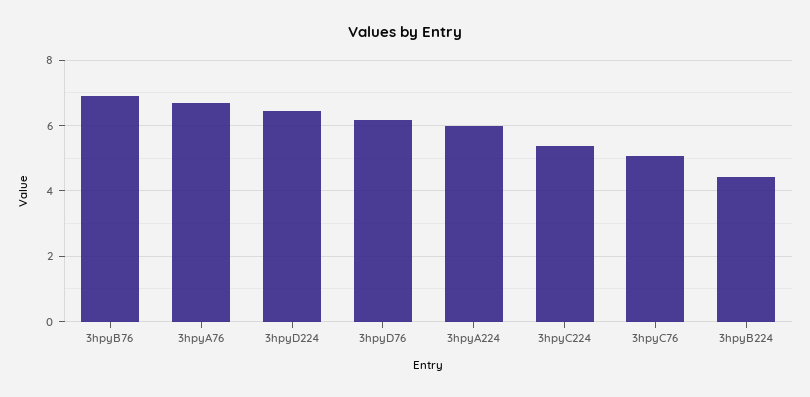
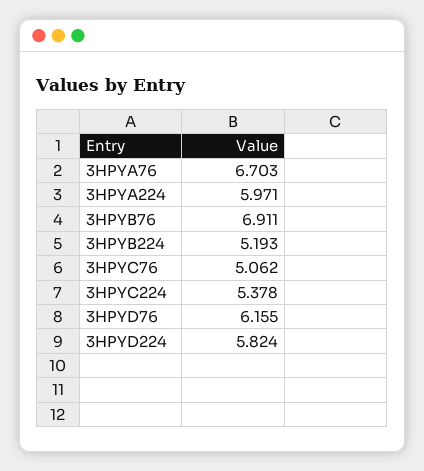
  {
    "3hpyB76": 6.911,
    "3hpyA76": 6.703,
-   "3hpyD224": 6.4,
+   "3hpyD224": 5.824,
    "3hpyD76": 6.155,
    "3hpyA224": 5.971,
    "3hpyC224": 5.378,
    "3hpyC76": 5.062,
-   "3hpyB224": 4.4
+   "3hpyB224": 5.193
  }

